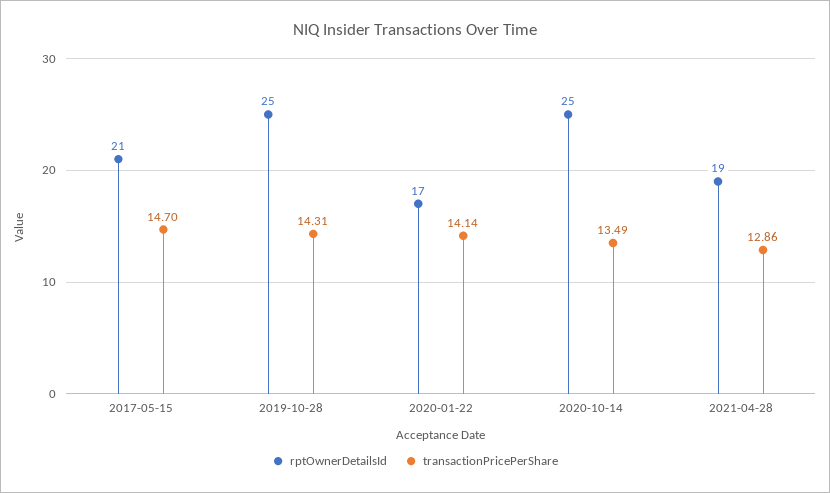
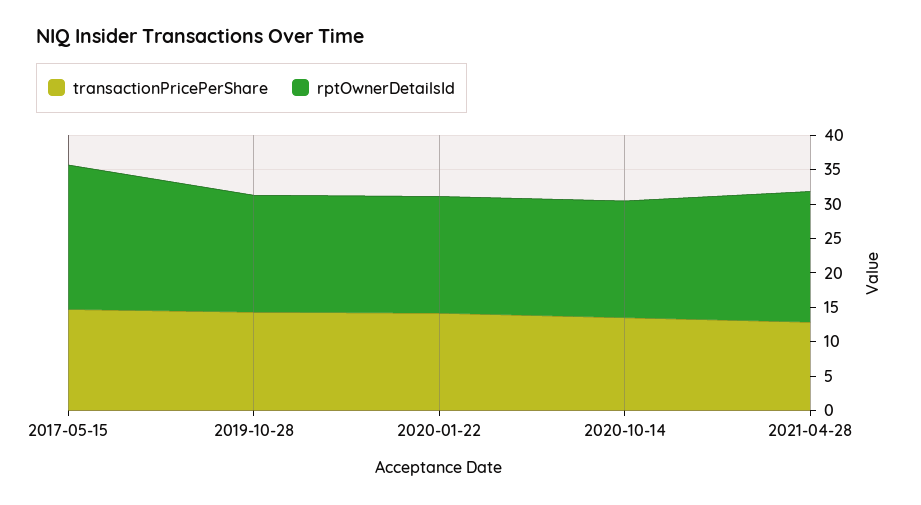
  {
    "rptOwnerDetailsId": {
      "2017-05-15": 21,
-     "2019-10-28": 25,
+     "2019-10-28": 17.5,
      "2020-01-22": 17,
-     "2020-10-14": 25,
+     "2020-10-14": 17.5,
      "2021-04-28": 19
    },
    "transactionPricePerShare": {
      "2017-05-15": 14.7,
      "2019-10-28": 14.31,
      "2020-01-22": 14.14,
      "2020-10-14": 13.49,
      "2021-04-28": 12.86
    }
  }

